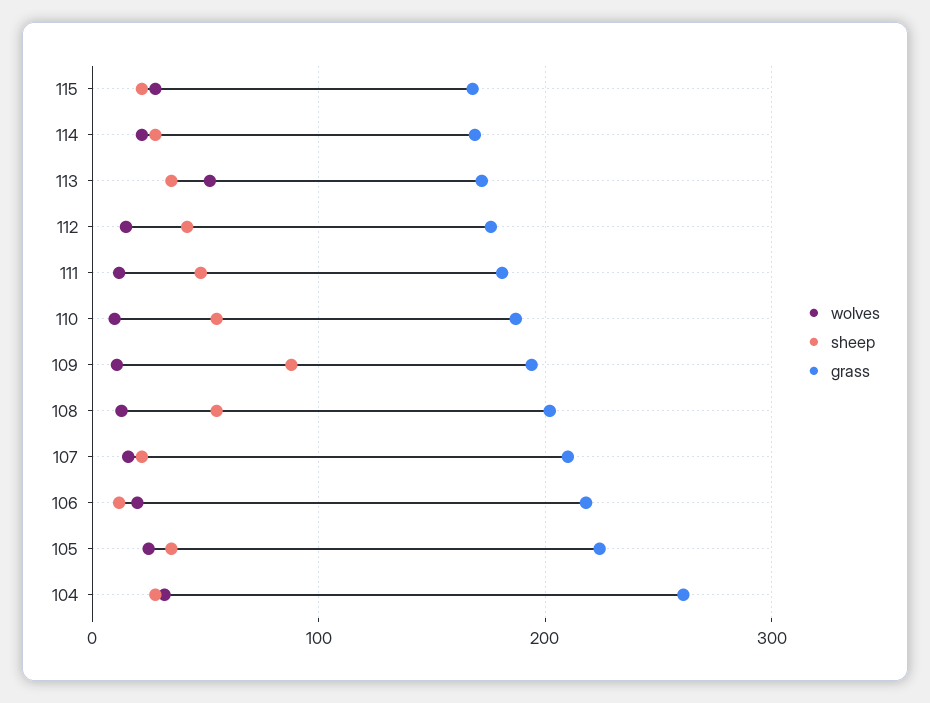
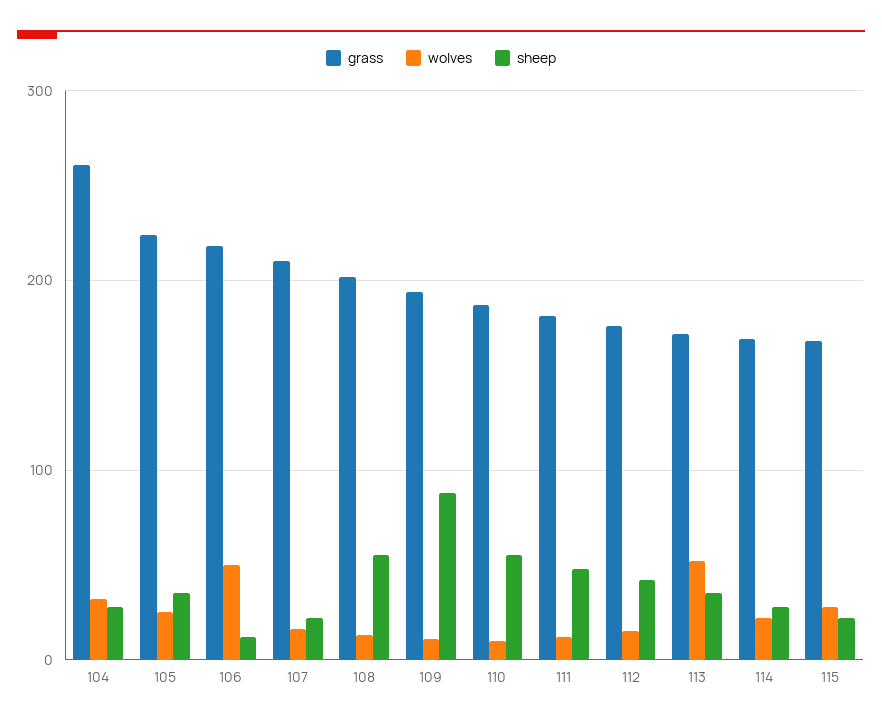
  {
    "wolves": {
      "115": 30,
      "114": 20,
      "113": 50,
      "112": 20,
      "111": 10,
      "110": 10,
      "109": 10,
      "108": 10,
      "107": 20,
-     "106": 20,
+     "106": 50,
      "105": 30,
      "104": 30
    },
    "sheep": {
      "115": 20,
      "114": 30,
      "113": 40,
      "112": 40,
      "111": 50,
      "110": 60,
      "109": 90,
      "108": 60,
      "107": 20,
      "106": 10,
      "105": 40,
      "104": 30
    },
    "grass": {
      "115": 170,
      "114": 170,
      "113": 170,
      "112": 180,
      "111": 180,
      "110": 190,
      "109": 190,
      "108": 200,
      "107": 210,
      "106": 220,
      "105": 220,
      "104": 260
    }
  }

